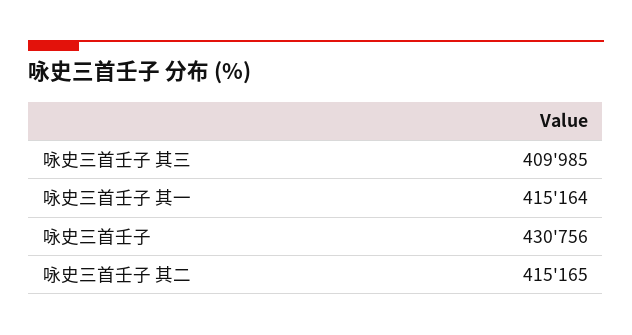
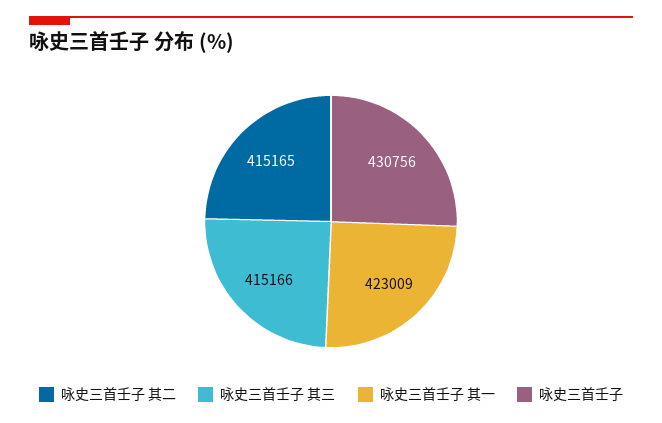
  {
-   "咏史三首壬子 其三": 409985,
+   "咏史三首壬子 其三": 415166,
-   "咏史三首壬子 其一": 415164,
+   "咏史三首壬子 其一": 423009,
    "咏史三首壬子": 430756,
    "咏史三首壬子 其二": 415165
  }

